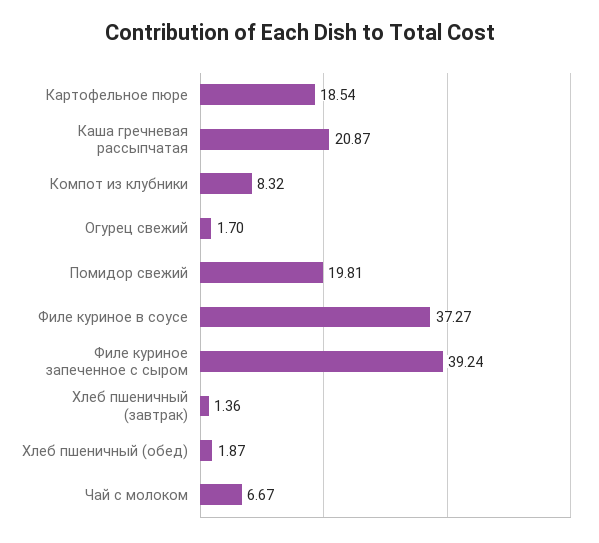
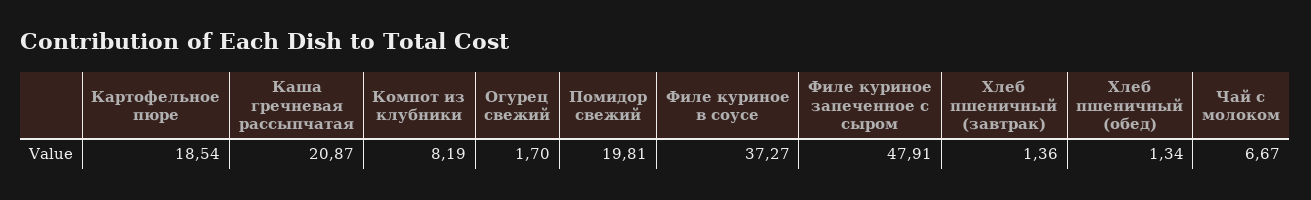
  {
    "Картофельное пюре": 18.54,
    "Каша гречневая рассыпчатая": 20.87,
-   "Компот из клубники": 8.32,
+   "Компот из клубники": 8.19,
    "Огурец свежий": 1.7,
    "Помидор свежий": 19.81,
    "Филе куриное в соусе": 37.27,
-   "Филе куриное запеченное с сыром": 39.24,
+   "Филе куриное запеченное с сыром": 47.91,
    "Хлеб пшеничный (завтрак)": 1.36,
-   "Хлеб пшеничный (обед)": 1.87,
+   "Хлеб пшеничный (обед)": 1.34,
    "Чай с молоком": 6.67
  }

